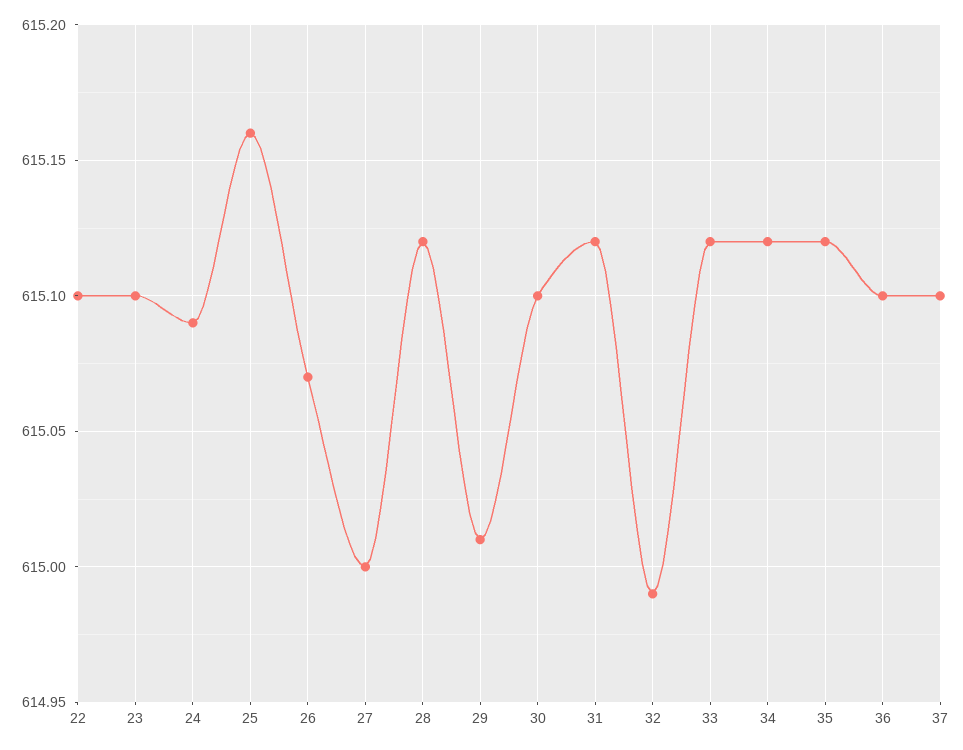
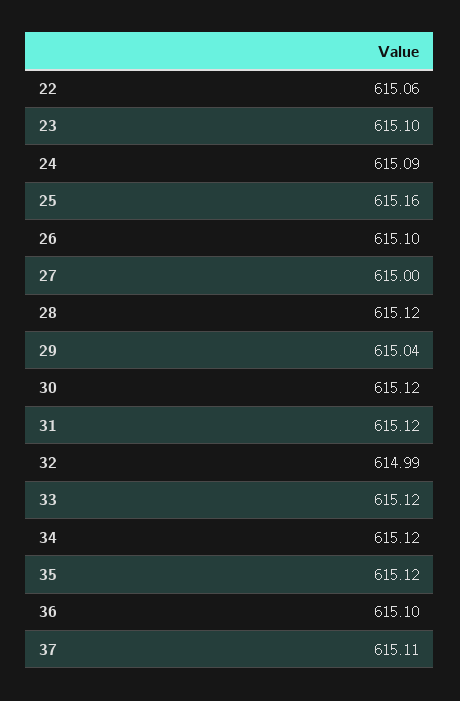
  {
-   "22": 615.1,
+   "22": 615.06,
    "23": 615.1,
    "24": 615.09,
    "25": 615.16,
-   "26": 615.07,
+   "26": 615.1,
    "27": 615,
    "28": 615.12,
-   "29": 615.01,
+   "29": 615.04,
-   "30": 615.1,
+   "30": 615.12,
    "31": 615.12,
    "32": 614.99,
    "33": 615.12,
    "34": 615.12,
    "35": 615.12,
    "36": 615.1,
-   "37": 615.1
+   "37": 615.11
  }

